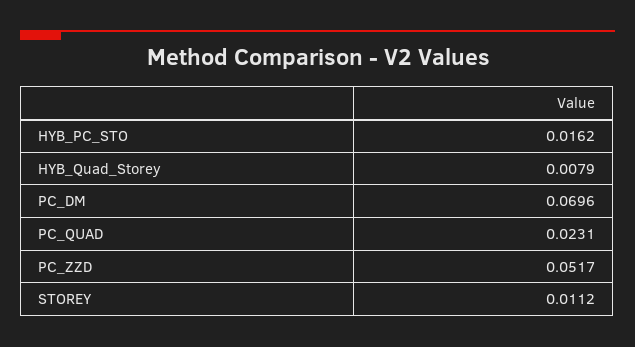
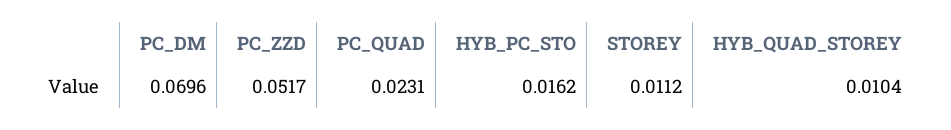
  {
    "HYB_PC_STO": 0.0162,
-   "HYB_Quad_Storey": 0.0079,
+   "HYB_Quad_Storey": 0.0104,
    "PC_DM": 0.0696,
    "PC_QUAD": 0.0231,
    "PC_ZZD": 0.0517,
    "STOREY": 0.0112
  }

